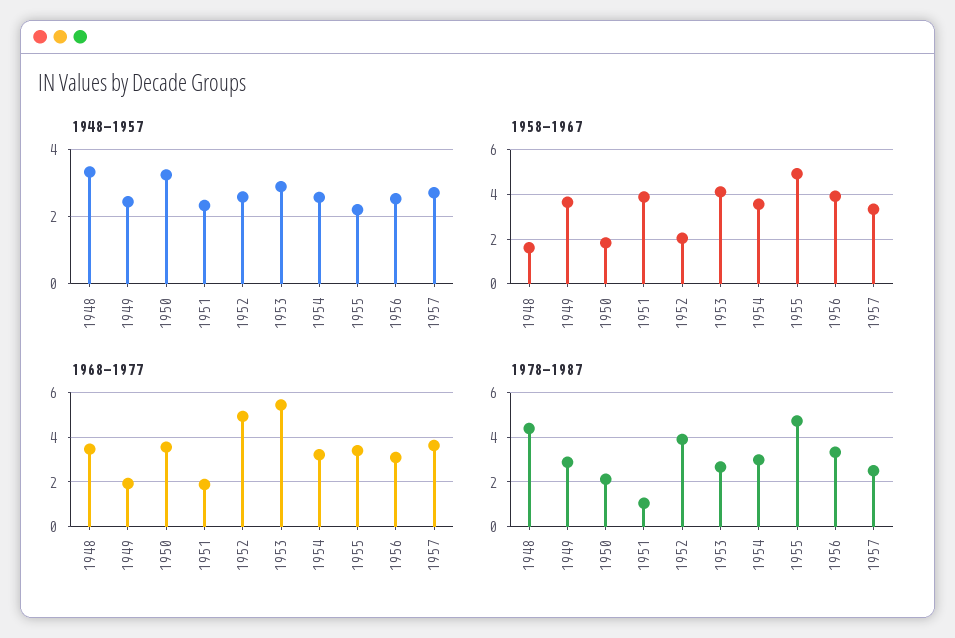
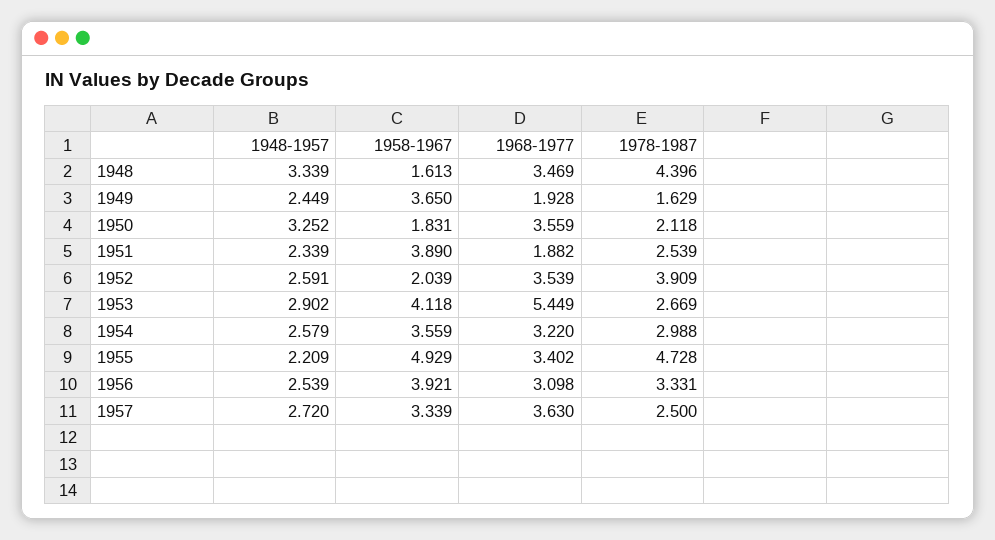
  {
    "1948-1957": {
      "1948": 3.339,
      "1949": 2.449,
      "1950": 3.252,
      "1951": 2.339,
      "1952": 2.591,
      "1953": 2.902,
      "1954": 2.579,
      "1955": 2.209,
      "1956": 2.539,
      "1957": 2.72
    },
    "1958-1967": {
      "1948": 1.613,
      "1949": 3.65,
      "1950": 1.831,
      "1951": 3.89,
      "1952": 2.039,
      "1953": 4.118,
      "1954": 3.559,
      "1955": 4.929,
      "1956": 3.921,
      "1957": 3.339
    },
    "1968-1977": {
      "1948": 3.469,
      "1949": 1.928,
      "1950": 3.559,
      "1951": 1.882,
-     "1952": 5,
+     "1952": 3.539,
      "1953": 5.449,
      "1954": 3.22,
      "1955": 3.402,
      "1956": 3.098,
      "1957": 3.63
    },
    "1978-1987": {
      "1948": 4.396,
-     "1949": 3,
+     "1949": 1.629,
      "1950": 2.118,
-     "1951": 1,
+     "1951": 2.539,
      "1952": 3.909,
      "1953": 2.669,
      "1954": 2.988,
      "1955": 4.728,
      "1956": 3.331,
      "1957": 2.5
    }
  }

